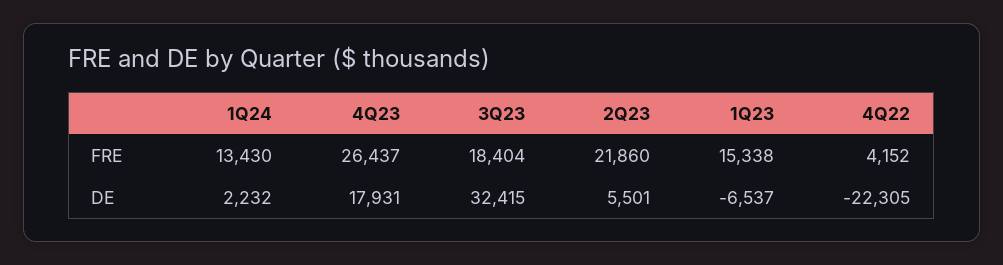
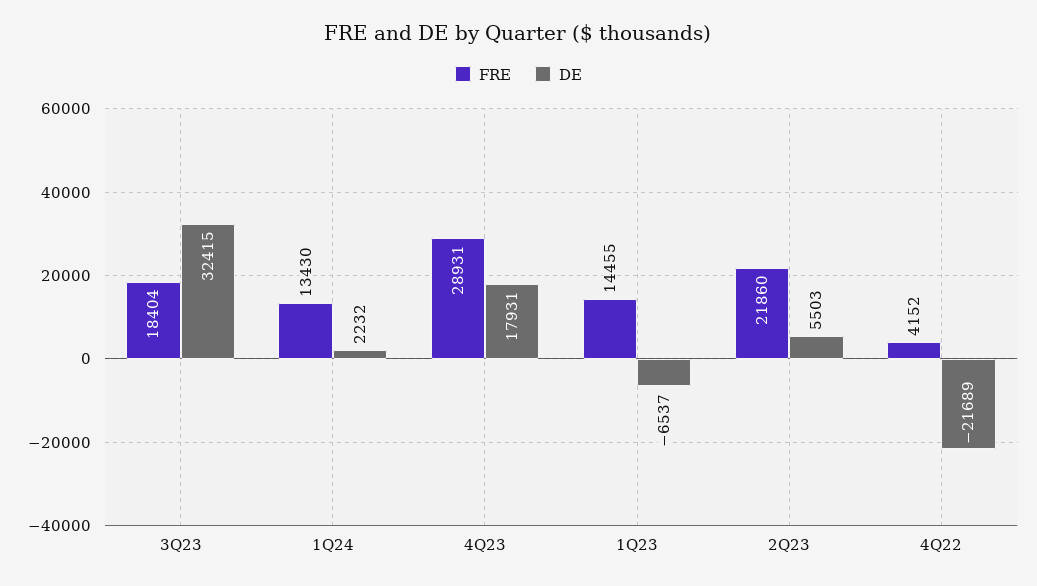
  {
    "FRE": {
      "1Q24": 13430,
-     "4Q23": 26437,
+     "4Q23": 28931,
      "3Q23": 18404,
      "2Q23": 21860,
-     "1Q23": 15338,
+     "1Q23": 14455,
      "4Q22": 4152
    },
    "DE": {
      "1Q24": 2232,
      "4Q23": 17931,
      "3Q23": 32415,
-     "2Q23": 5501,
+     "2Q23": 5503,
      "1Q23": -6537,
-     "4Q22": -22305
+     "4Q22": -21689
    }
  }

